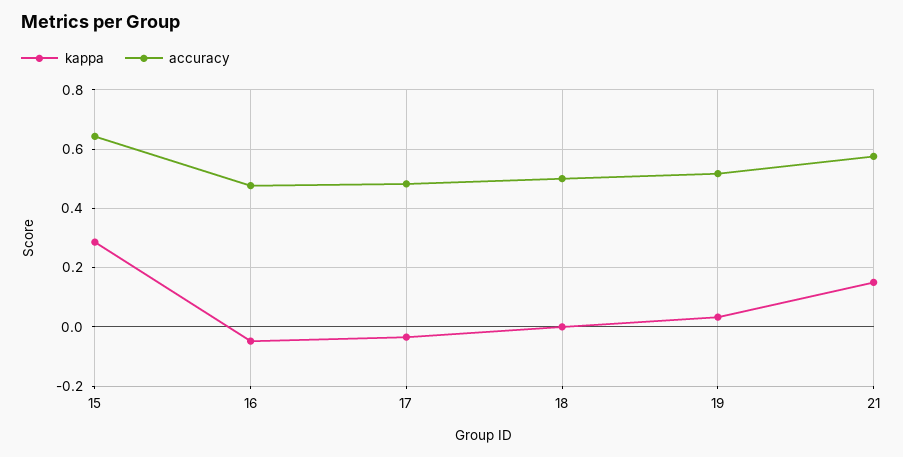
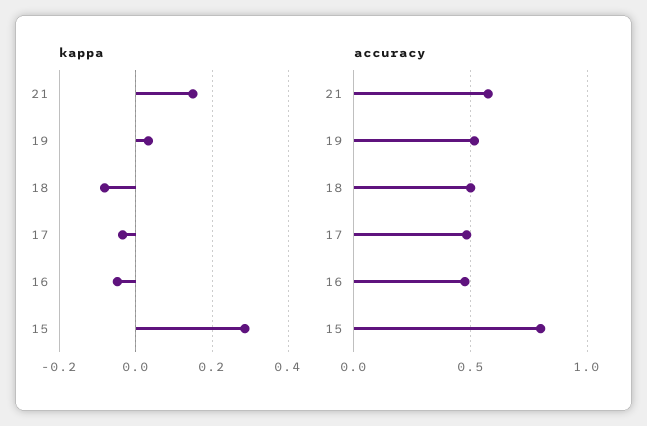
  {
    "kappa": {
      "15": 0.28,
      "16": -0.04,
      "17": -0.04,
-     "18": 0,
+     "18": -0.08,
      "19": 0.04,
      "21": 0.16
    },
    "accuracy": {
-     "15": 0.65,
+     "15": 0.8,
      "16": 0.475,
      "17": 0.475,
      "18": 0.5,
      "19": 0.525,
      "21": 0.575
    }
  }

